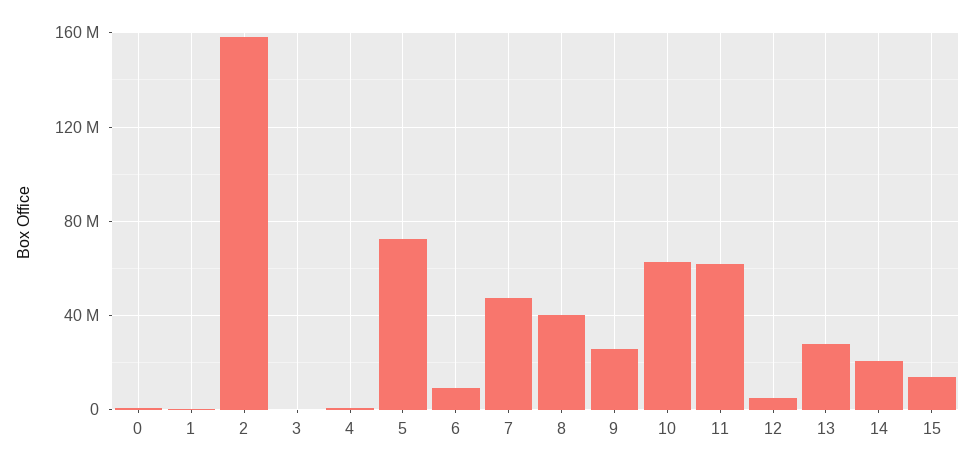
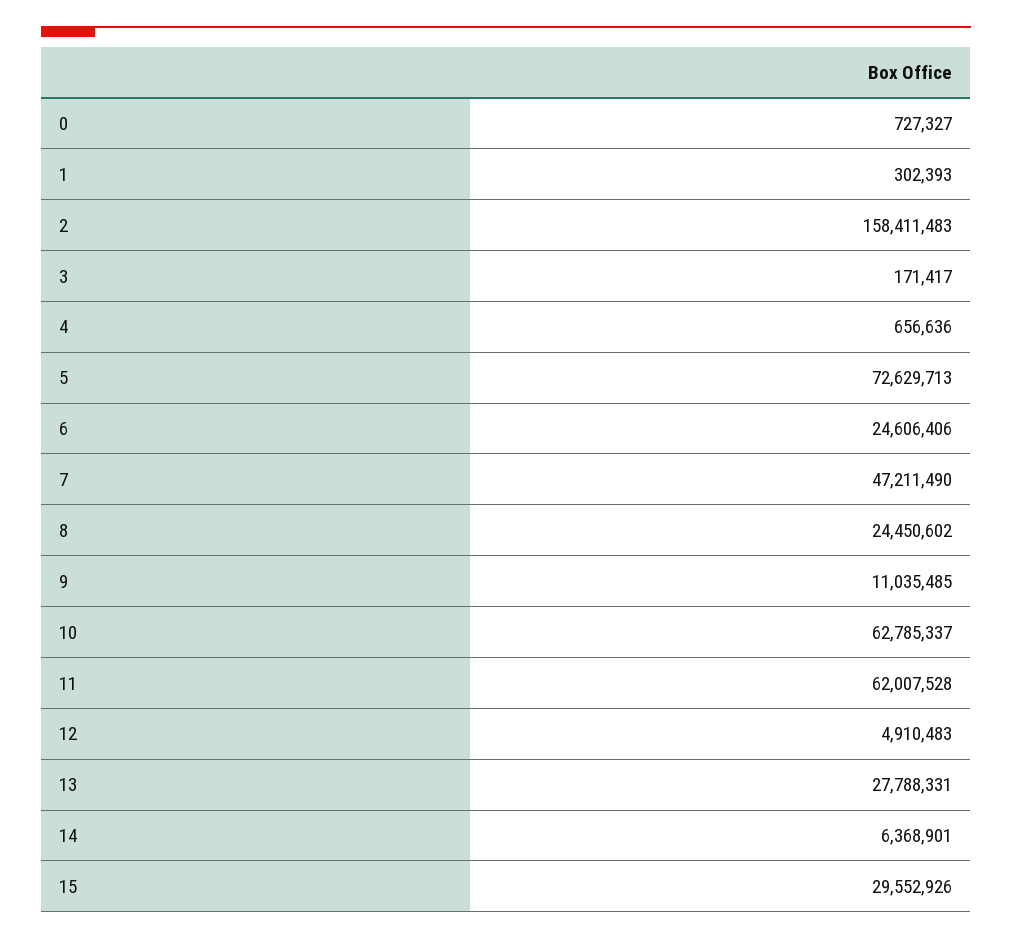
  {
    "0": 727327,
    "1": 302393,
    "2": 158411483,
    "3": 171417,
    "4": 656636,
    "5": 72629713,
-   "6": 10000000,
+   "6": 24606406,
    "7": 47211490,
-   "8": 40000000,
+   "8": 24450602,
-   "9": 25000000,
+   "9": 11035485,
    "10": 62785337,
    "11": 62007528,
    "12": 4910483,
    "13": 27788331,
-   "14": 20000000,
+   "14": 6368901,
-   "15": 15000000
+   "15": 29552926
  }

